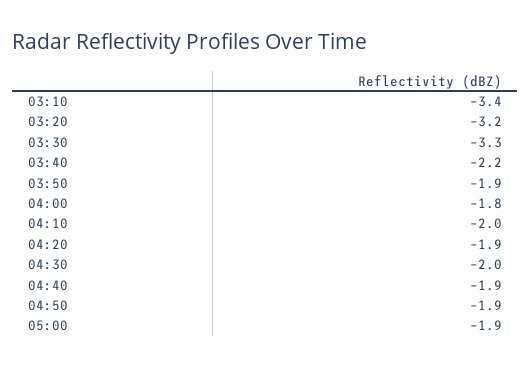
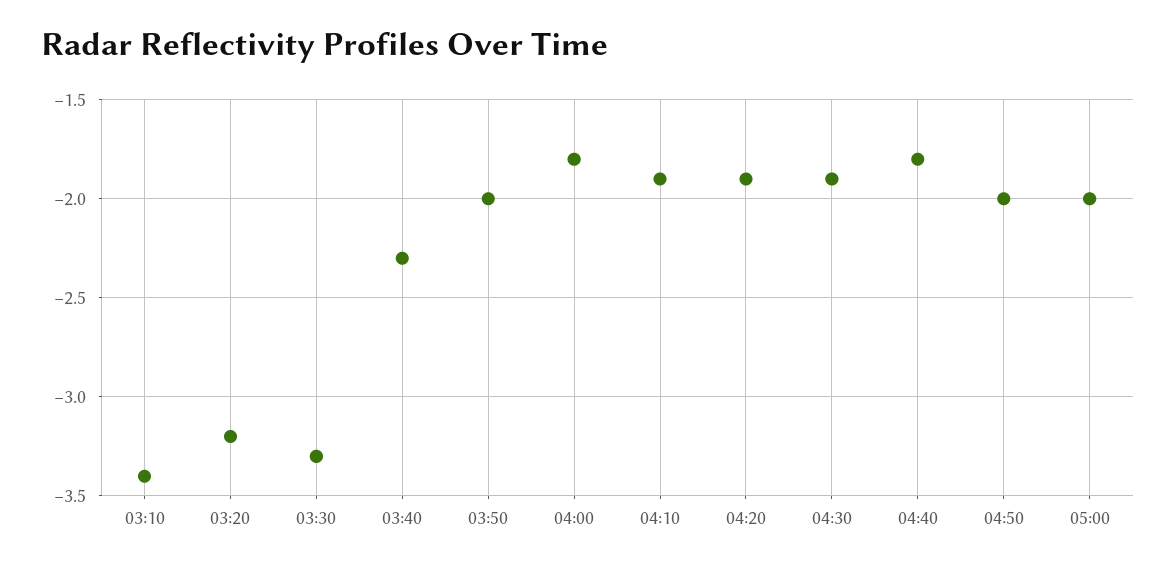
  {
    "03:10": -3.4,
    "03:20": -3.2,
    "03:30": -3.3,
-   "03:40": -2.2,
+   "03:40": -2.3,
-   "03:50": -1.9,
+   "03:50": -2,
    "04:00": -1.8,
-   "04:10": -2,
+   "04:10": -1.9,
    "04:20": -1.9,
-   "04:30": -2,
+   "04:30": -1.9,
-   "04:40": -1.9,
+   "04:40": -1.8,
-   "04:50": -1.9,
+   "04:50": -2,
-   "05:00": -1.9
+   "05:00": -2
  }

